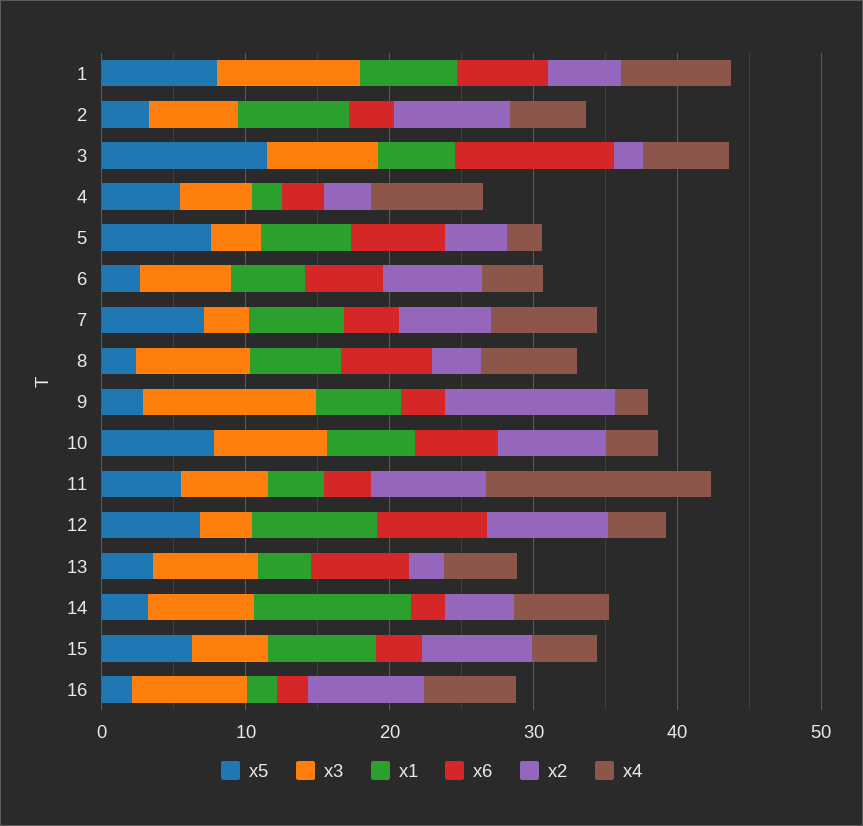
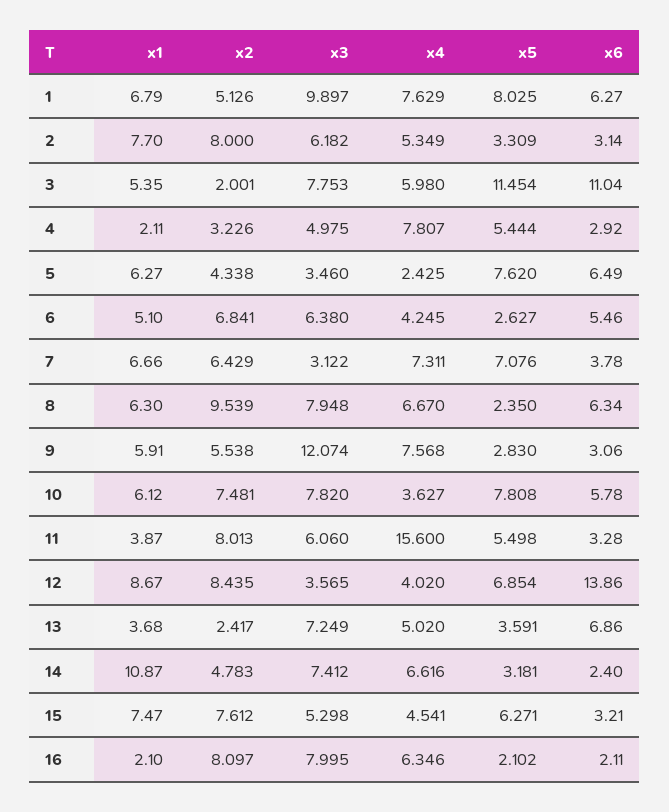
  {
    "x5": {
      "1": 8.025,
      "2": 3.309,
      "3": 11.454,
      "4": 5.444,
      "5": 7.62,
      "6": 2.627,
      "7": 7.076,
      "8": 2.35,
      "9": 2.83,
      "10": 7.808,
      "11": 5.498,
      "12": 6.854,
      "13": 3.591,
      "14": 3.181,
      "15": 6.271,
      "16": 2.102
    },
    "x3": {
      "1": 9.897,
      "2": 6.182,
      "3": 7.753,
      "4": 4.975,
      "5": 3.46,
      "6": 6.38,
      "7": 3.122,
      "8": 7.948,
      "9": 12.074,
      "10": 7.82,
      "11": 6.06,
      "12": 3.565,
      "13": 7.249,
      "14": 7.412,
      "15": 5.298,
      "16": 7.995
    },
    "x1": {
      "1": 6.79,
      "2": 7.7,
      "3": 5.35,
      "4": 2.11,
      "5": 6.27,
      "6": 5.1,
      "7": 6.66,
      "8": 6.3,
      "9": 5.91,
      "10": 6.12,
      "11": 3.87,
      "12": 8.67,
      "13": 3.68,
      "14": 10.87,
      "15": 7.47,
      "16": 2.1
    },
    "x6": {
      "1": 6.27,
      "2": 3.14,
      "3": 11.04,
      "4": 2.92,
      "5": 6.49,
      "6": 5.46,
      "7": 3.78,
      "8": 6.34,
      "9": 3.06,
      "10": 5.78,
      "11": 3.28,
-     "12": 8,
+     "12": 13.86,
      "13": 6.86,
      "14": 2.4,
      "15": 3.21,
      "16": 2.11
    },
    "x2": {
      "1": 5.126,
      "2": 8,
      "3": 2.001,
      "4": 3.226,
      "5": 4.338,
      "6": 6.841,
      "7": 6.429,
-     "8": 4,
+     "8": 9.539,
-     "9": 12,
+     "9": 5.538,
      "10": 7.481,
      "11": 8.013,
      "12": 8.435,
      "13": 2.417,
      "14": 4.783,
      "15": 7.612,
      "16": 8.097
    },
    "x4": {
      "1": 7.629,
      "2": 5.349,
      "3": 5.98,
      "4": 7.807,
      "5": 2.425,
      "6": 4.245,
      "7": 7.311,
      "8": 6.67,
-     "9": 2,
+     "9": 7.568,
      "10": 3.627,
      "11": 15.6,
      "12": 4.02,
      "13": 5.02,
      "14": 6.616,
      "15": 4.541,
      "16": 6.346
    }
  }

